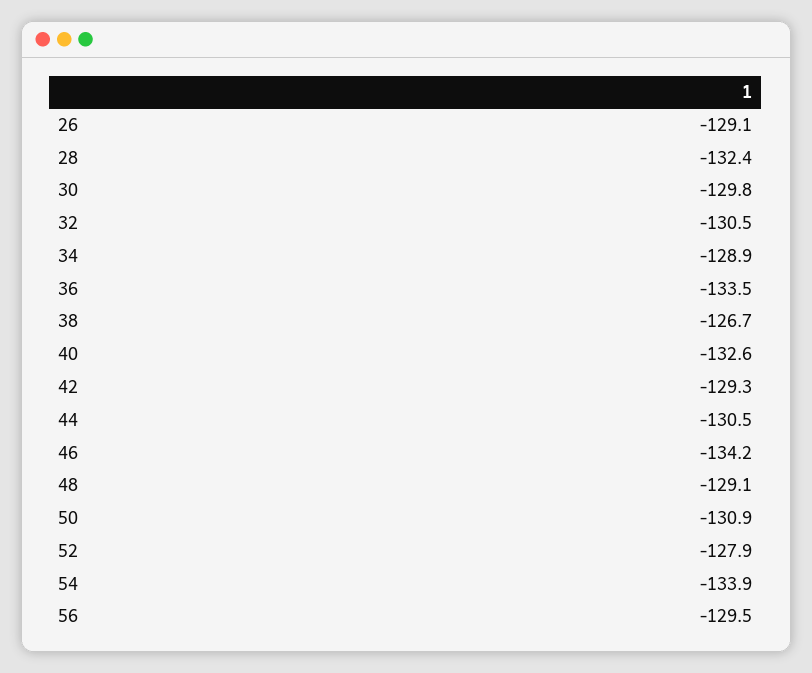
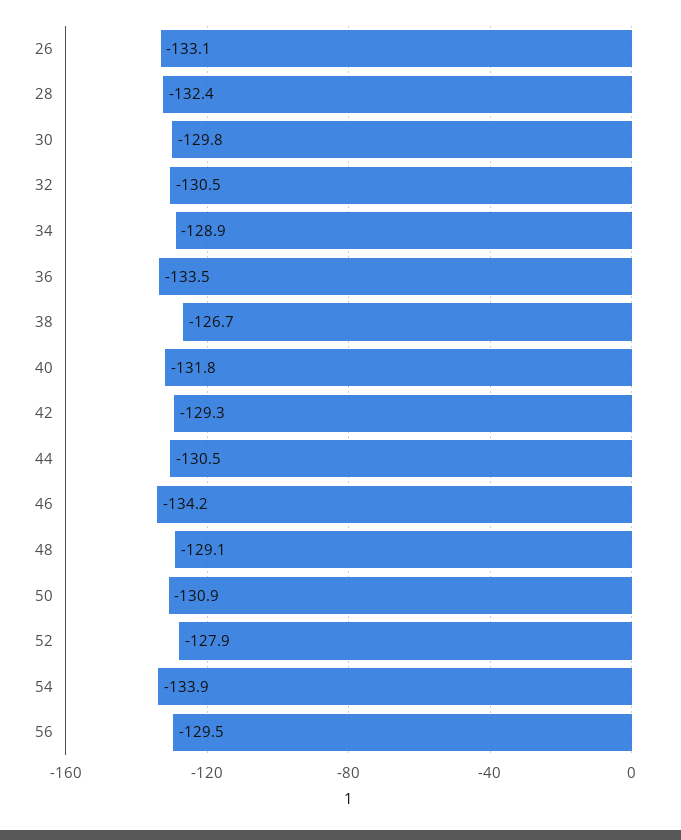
  {
-   "26": -129.1,
+   "26": -133.1,
    "28": -132.4,
    "30": -129.8,
    "32": -130.5,
    "34": -128.9,
    "36": -133.5,
    "38": -126.7,
-   "40": -132.6,
+   "40": -131.8,
    "42": -129.3,
    "44": -130.5,
    "46": -134.2,
    "48": -129.1,
    "50": -130.9,
    "52": -127.9,
    "54": -133.9,
    "56": -129.5
  }

